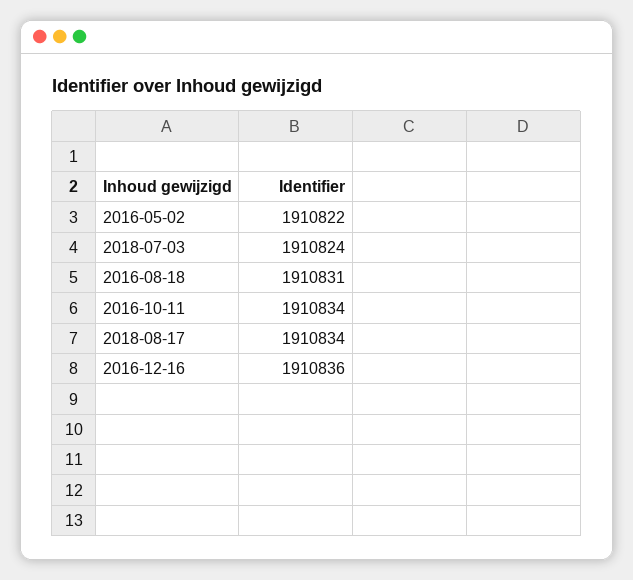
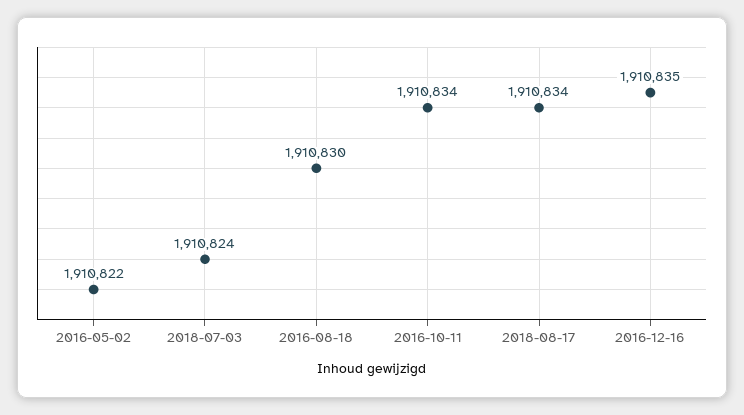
  {
    "2016-05-02": 1910822,
    "2018-07-03": 1910824,
-   "2016-08-18": 1910831,
+   "2016-08-18": 1910830,
    "2016-10-11": 1910834,
    "2018-08-17": 1910834,
-   "2016-12-16": 1910836
+   "2016-12-16": 1910835
  }

